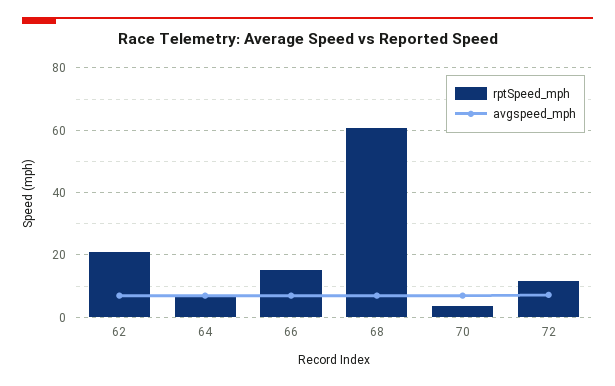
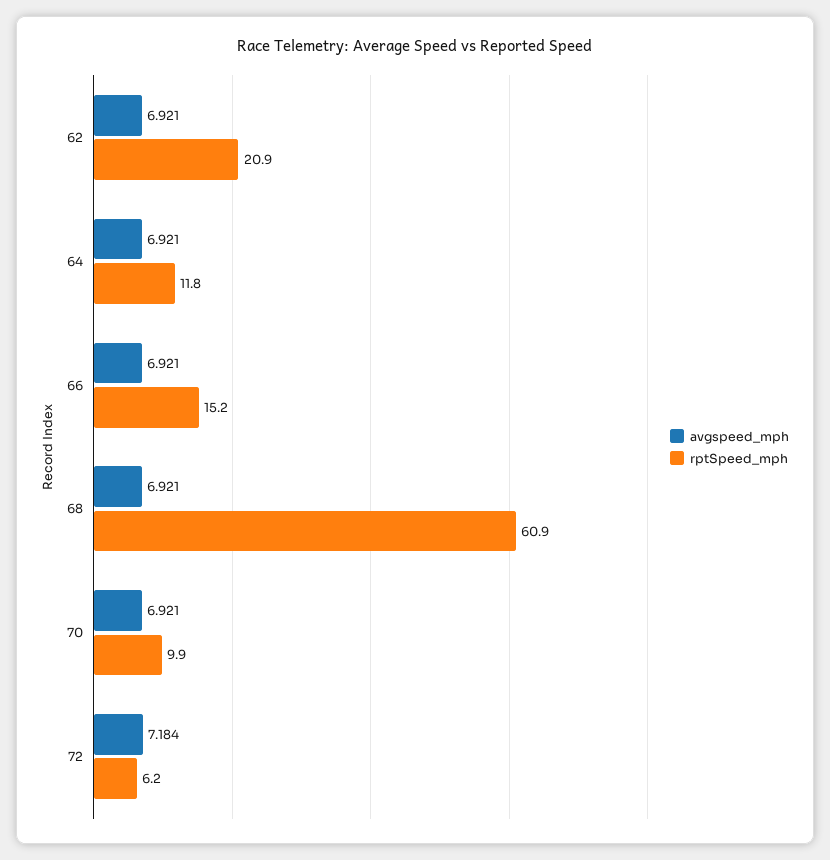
  {
    "rptSpeed_mph": {
      "62": 20.9,
-     "64": 6,
+     "64": 11.8,
      "66": 15.2,
      "68": 60.9,
-     "70": 4,
+     "70": 9.9,
-     "72": 12
+     "72": 6.2
    },
    "avgspeed_mph": {
      "62": 6.921,
      "64": 6.921,
      "66": 6.921,
      "68": 6.921,
      "70": 6.921,
      "72": 7.184
    }
  }

